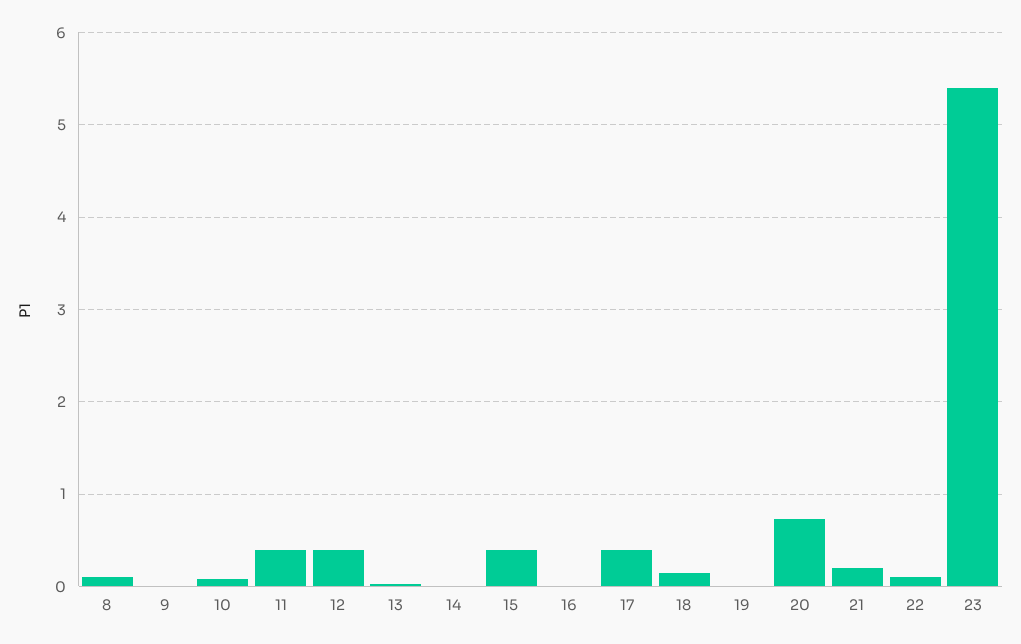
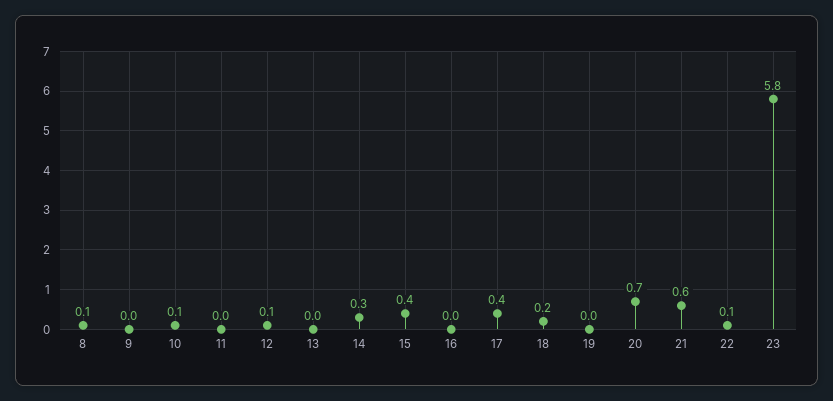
  {
    "8": 0.1,
    "9": 0,
    "10": 0.1,
-   "11": 0.4,
+   "11": 0,
-   "12": 0.4,
+   "12": 0.1,
    "13": 0,
-   "14": 0,
+   "14": 0.3,
    "15": 0.4,
    "16": 0,
    "17": 0.4,
    "18": 0.2,
    "19": 0,
    "20": 0.7,
-   "21": 0.2,
+   "21": 0.6,
    "22": 0.1,
-   "23": 5.4
+   "23": 5.8
  }

